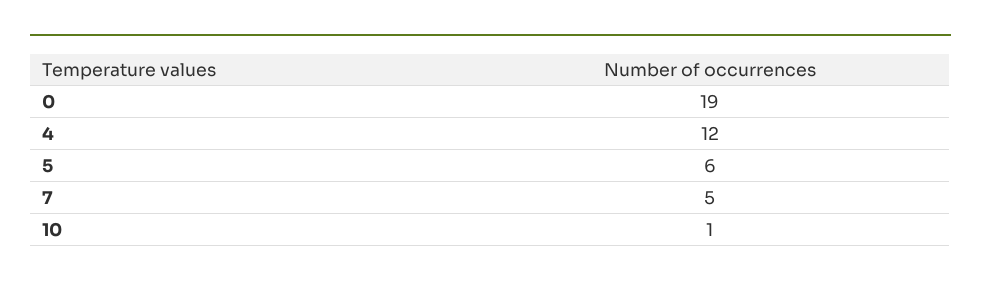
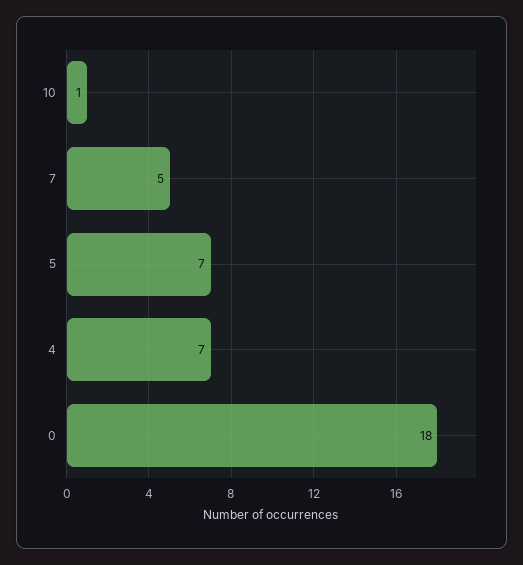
  {
-   "0": 19,
+   "0": 18,
-   "4": 12,
+   "4": 7,
-   "5": 6,
+   "5": 7,
    "7": 5,
    "10": 1
  }

